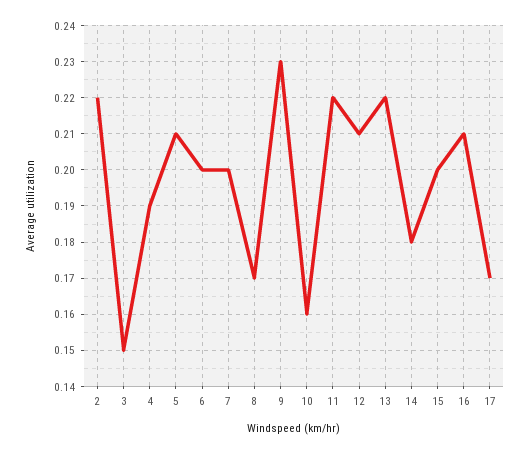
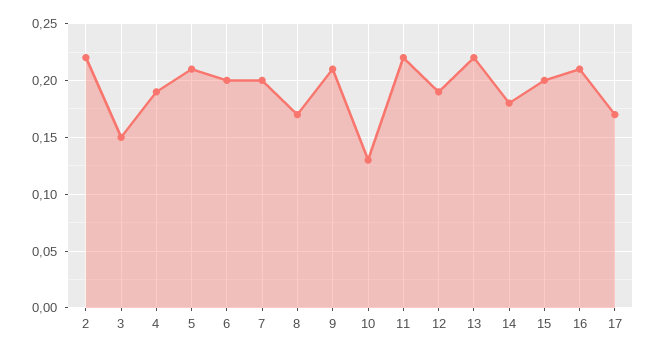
  {
    "2": 0.22,
    "3": 0.15,
    "4": 0.19,
    "5": 0.21,
    "6": 0.2,
    "7": 0.2,
    "8": 0.17,
-   "9": 0.23,
+   "9": 0.21,
-   "10": 0.16,
+   "10": 0.13,
    "11": 0.22,
-   "12": 0.21,
+   "12": 0.19,
    "13": 0.22,
    "14": 0.18,
    "15": 0.2,
    "16": 0.21,
    "17": 0.17
  }

